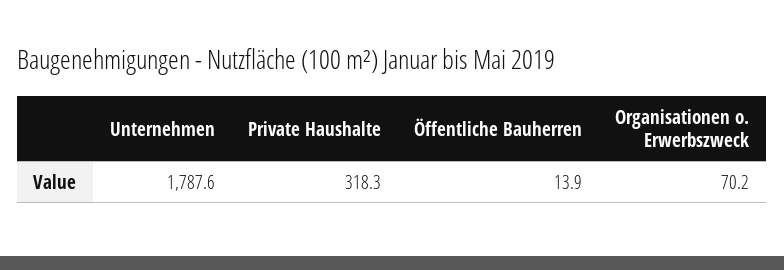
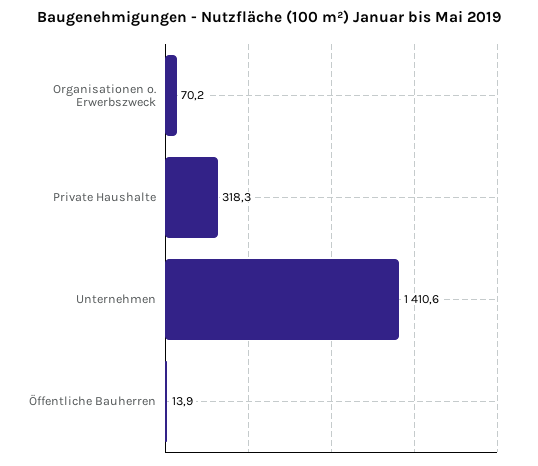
  {
-   "Unternehmen": 1787.6,
+   "Unternehmen": 1410.6,
    "Private Haushalte": 318.3,
    "Öffentliche Bauherren": 13.9,
    "Organisationen o. Erwerbszweck": 70.2
  }

